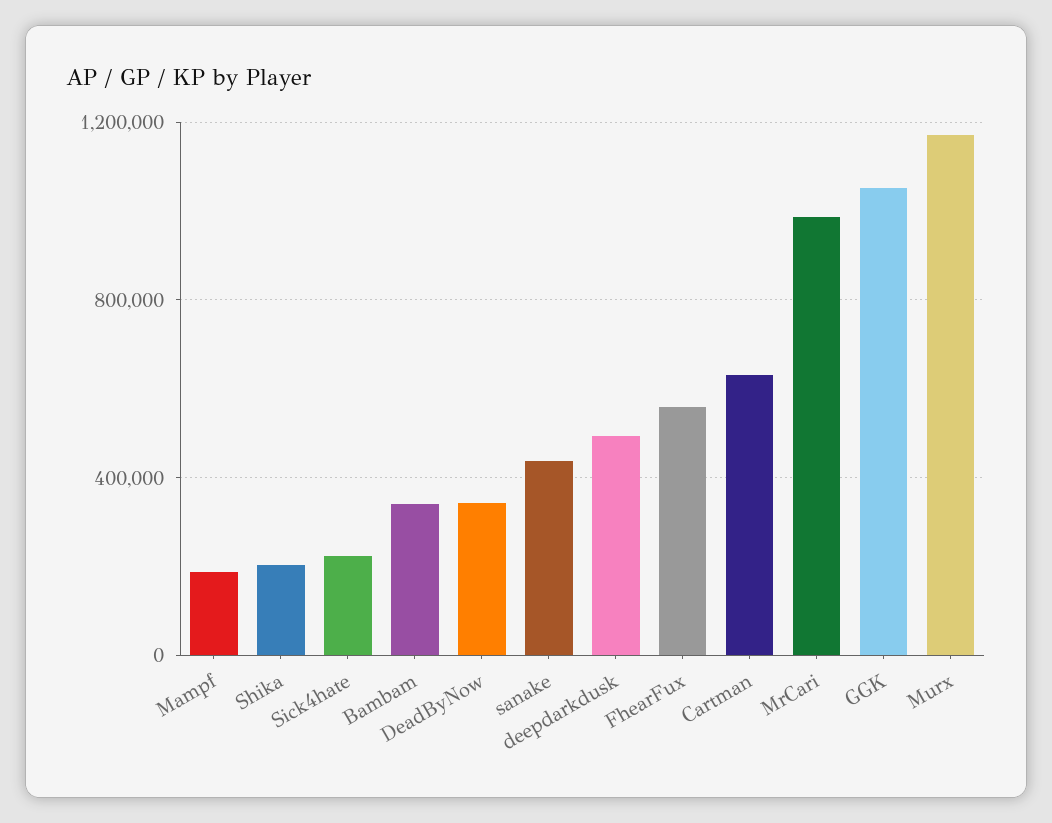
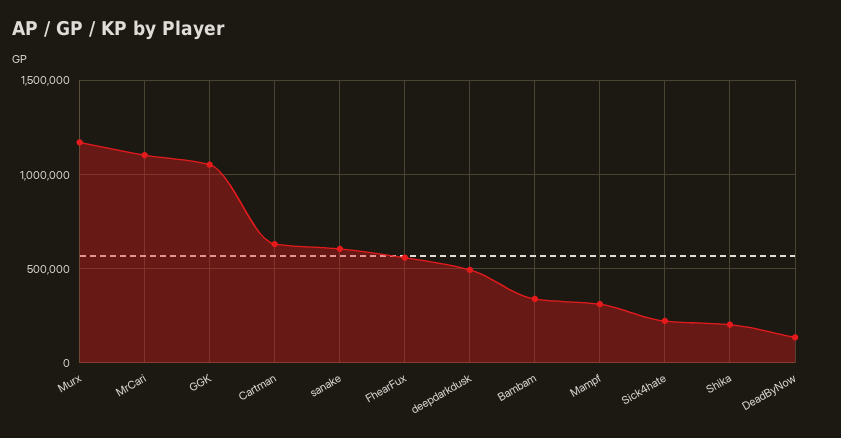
  {
-   "Mampf": 200000,
+   "Mampf": 300000,
    "Shika": 200000,
    "Sick4hate": 200000,
    "Bambam": 350000,
-   "DeadByNow": 350000,
+   "DeadByNow": 150000,
-   "sanake": 450000,
+   "sanake": 600000,
    "deepdarkdusk": 500000,
    "FhearFux": 550000,
    "Cartman": 650000,
-   "MrCari": 1000000,
+   "MrCari": 1100000,
    "GGK": 1050000,
    "Murx": 1150000
  }

